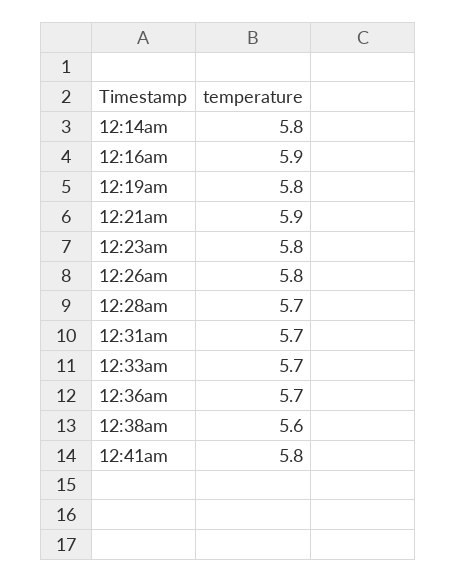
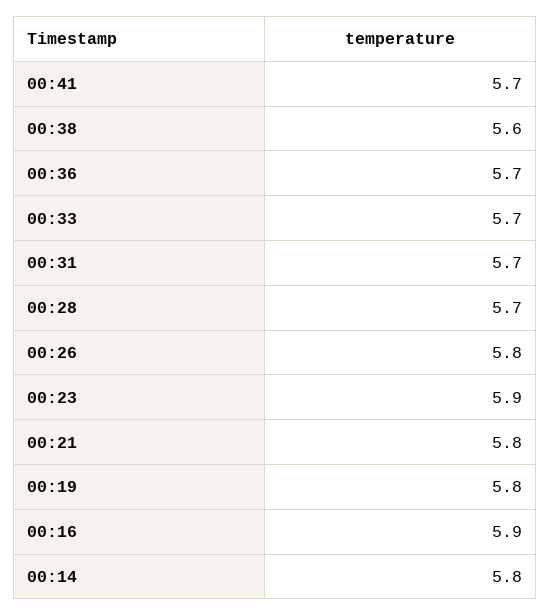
  {
    "12:14am": 5.8,
    "12:16am": 5.9,
    "12:19am": 5.8,
-   "12:21am": 5.9,
+   "12:21am": 5.8,
-   "12:23am": 5.8,
+   "12:23am": 5.9,
    "12:26am": 5.8,
    "12:28am": 5.7,
    "12:31am": 5.7,
    "12:33am": 5.7,
    "12:36am": 5.7,
    "12:38am": 5.6,
-   "12:41am": 5.8
+   "12:41am": 5.7
  }

